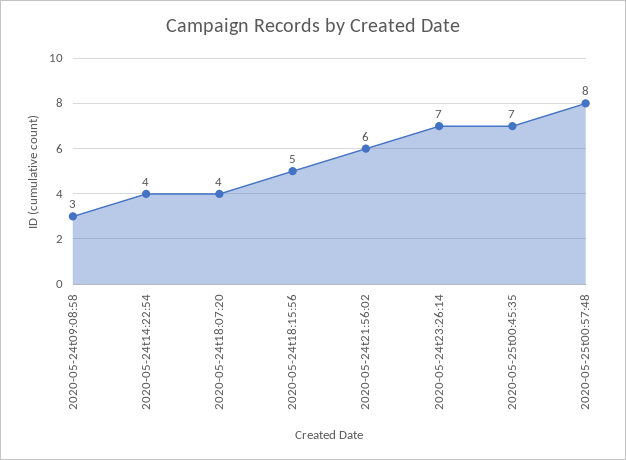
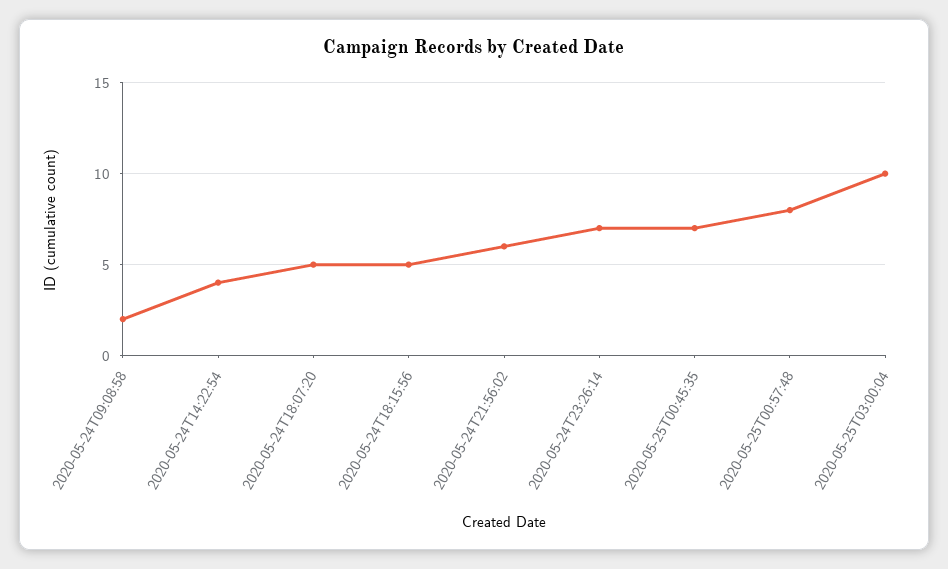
  {
-   "2020-05-24t09:08:58": 3,
+   "2020-05-24t09:08:58": 2,
    "2020-05-24t14:22:54": 4,
-   "2020-05-24t18:07:20": 4,
+   "2020-05-24t18:07:20": 5,
    "2020-05-24t18:15:56": 5,
    "2020-05-24t21:56:02": 6,
    "2020-05-24t23:26:14": 7,
    "2020-05-25t00:45:35": 7,
-   "2020-05-25t00:57:48": 8
+   "2020-05-25t00:57:48": 8,
+   "2020-05-25T03:00:04": 10
  }

